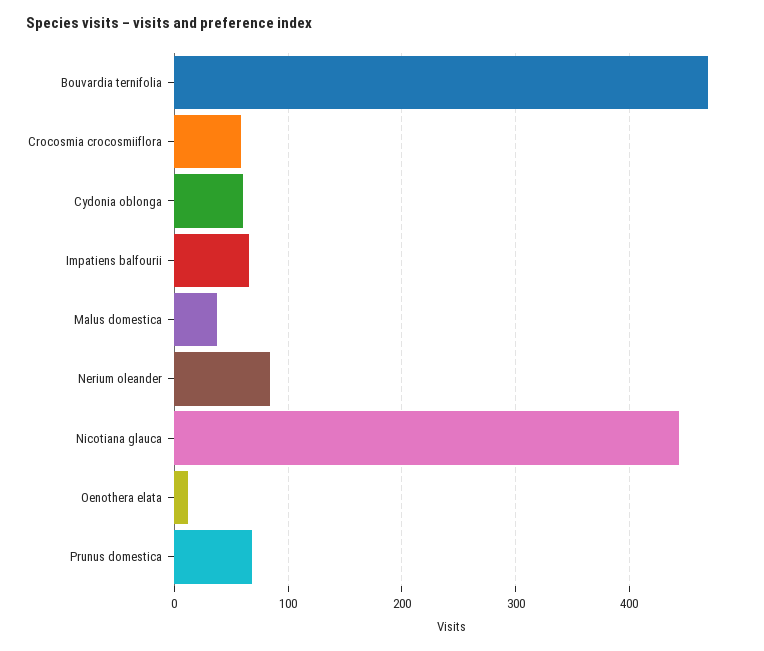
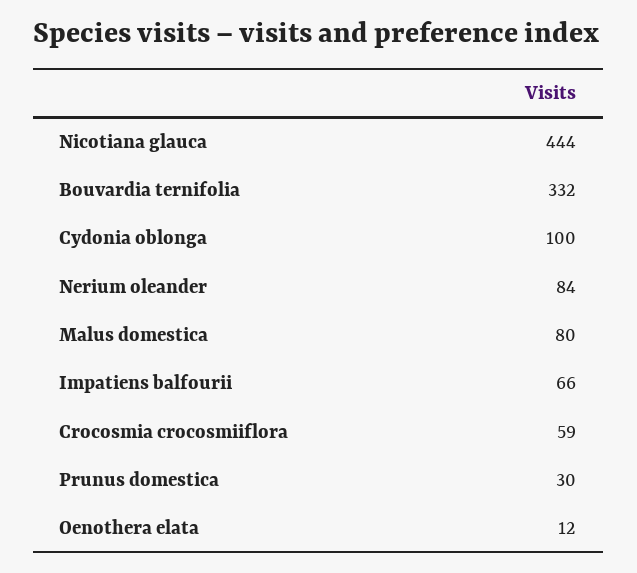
  {
-   "Bouvardia ternifolia": 470,
+   "Bouvardia ternifolia": 332,
    "Crocosmia crocosmiiflora": 59,
-   "Cydonia oblonga": 60,
+   "Cydonia oblonga": 100,
    "Impatiens balfourii": 66,
-   "Malus domestica": 40,
+   "Malus domestica": 80,
    "Nerium oleander": 84,
    "Nicotiana glauca": 444,
    "Oenothera elata": 12,
-   "Prunus domestica": 70
+   "Prunus domestica": 30
  }

